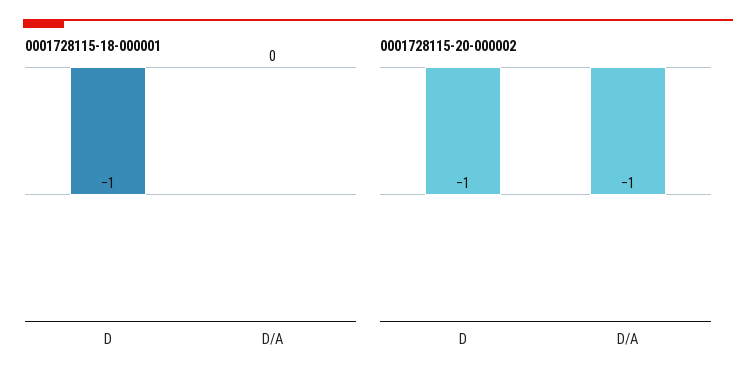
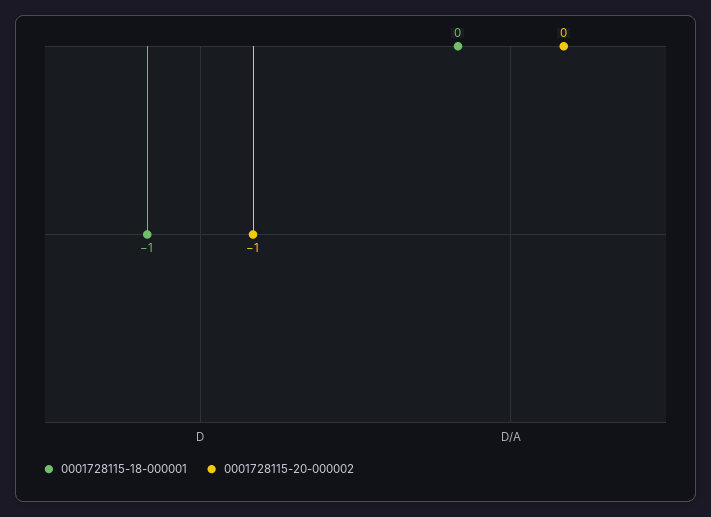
  {
    "0001728115-18-000001": {
      "D": -1,
      "D/A": 0
    },
    "0001728115-20-000002": {
      "D": -1,
-     "D/A": -1
+     "D/A": 0
    }
  }

